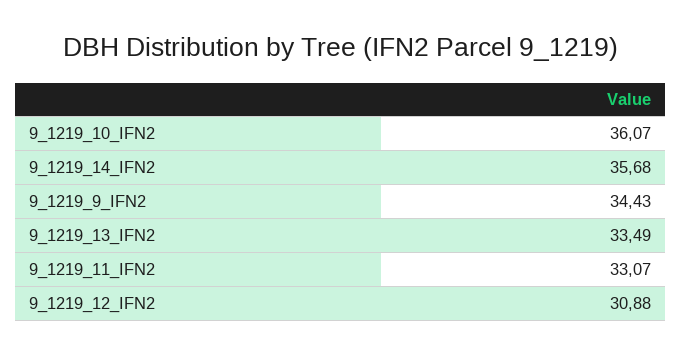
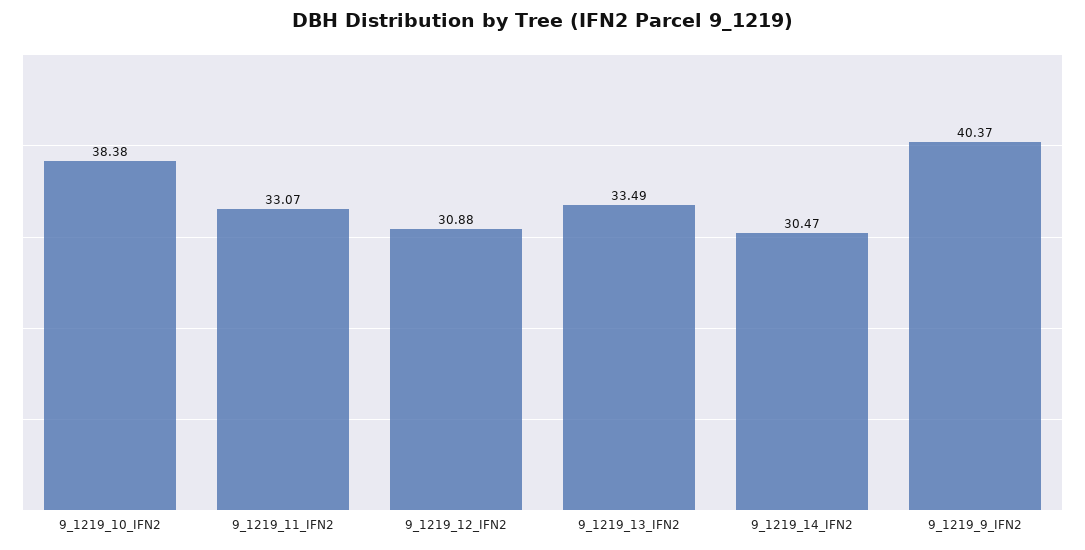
  {
-   "9_1219_10_IFN2": 36.07,
+   "9_1219_10_IFN2": 38.38,
-   "9_1219_14_IFN2": 35.68,
+   "9_1219_14_IFN2": 30.47,
-   "9_1219_9_IFN2": 34.43,
+   "9_1219_9_IFN2": 40.37,
    "9_1219_13_IFN2": 33.49,
    "9_1219_11_IFN2": 33.07,
    "9_1219_12_IFN2": 30.88
  }

